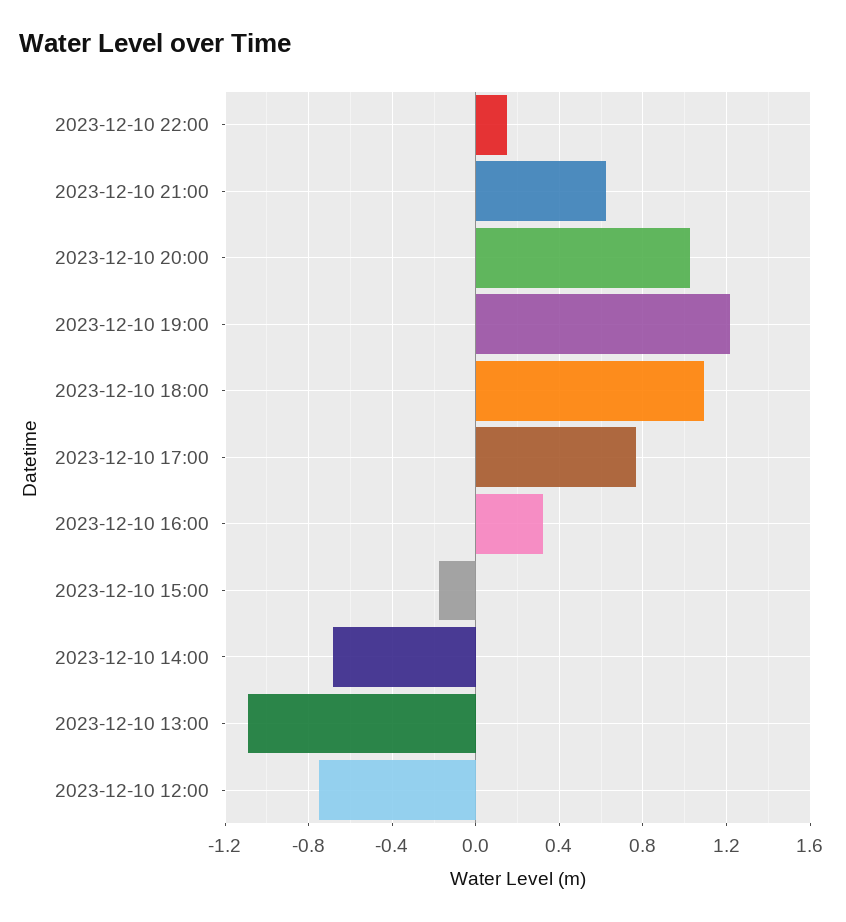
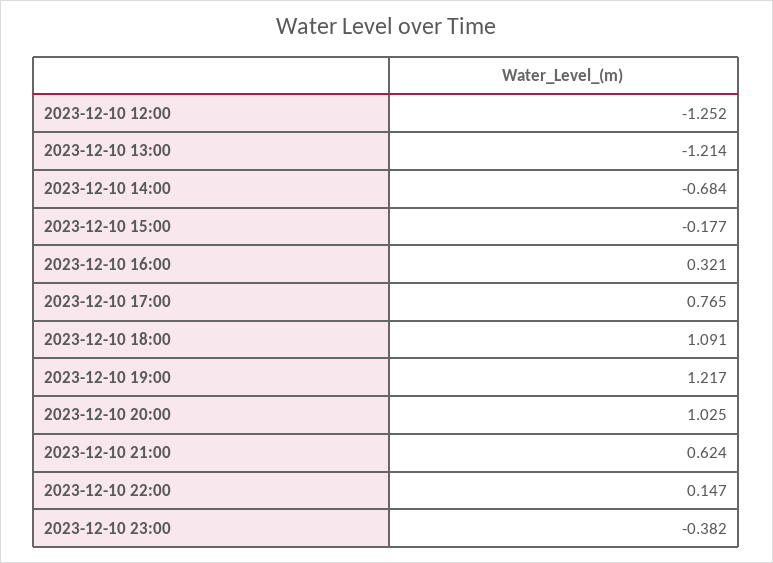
  {
    "2023-12-10 22:00": 0.147,
    "2023-12-10 21:00": 0.624,
    "2023-12-10 20:00": 1.025,
    "2023-12-10 19:00": 1.217,
    "2023-12-10 18:00": 1.091,
    "2023-12-10 17:00": 0.765,
    "2023-12-10 16:00": 0.321,
    "2023-12-10 15:00": -0.177,
    "2023-12-10 14:00": -0.684,
-   "2023-12-10 13:00": -1.1,
+   "2023-12-10 13:00": -1.214,
-   "2023-12-10 12:00": -0.75
+   "2023-12-10 12:00": -1.252,
+   "2023-12-10 23:00": -0.382
  }

